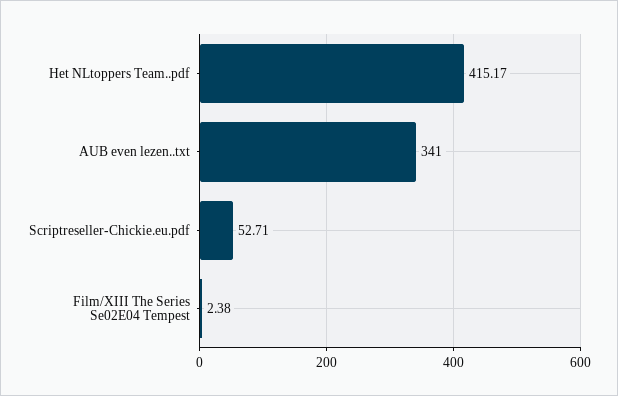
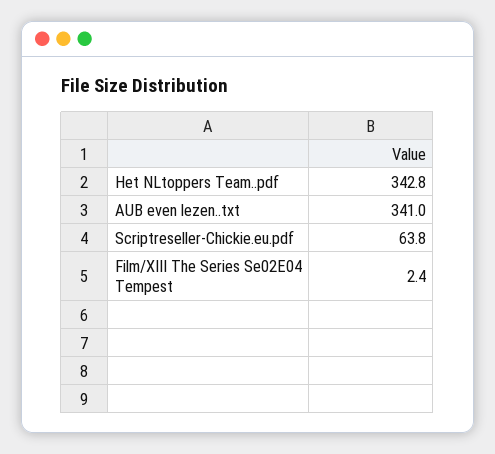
  {
-   "Het NLtoppers Team..pdf": 415.17,
+   "Het NLtoppers Team..pdf": 342.8,
    "AUB even lezen..txt": 341,
-   "Scriptreseller-Chickie.eu.pdf": 52.71,
+   "Scriptreseller-Chickie.eu.pdf": 63.8,
    "Film/XIII The Series Se02E04 Tempest": 2.38
  }

